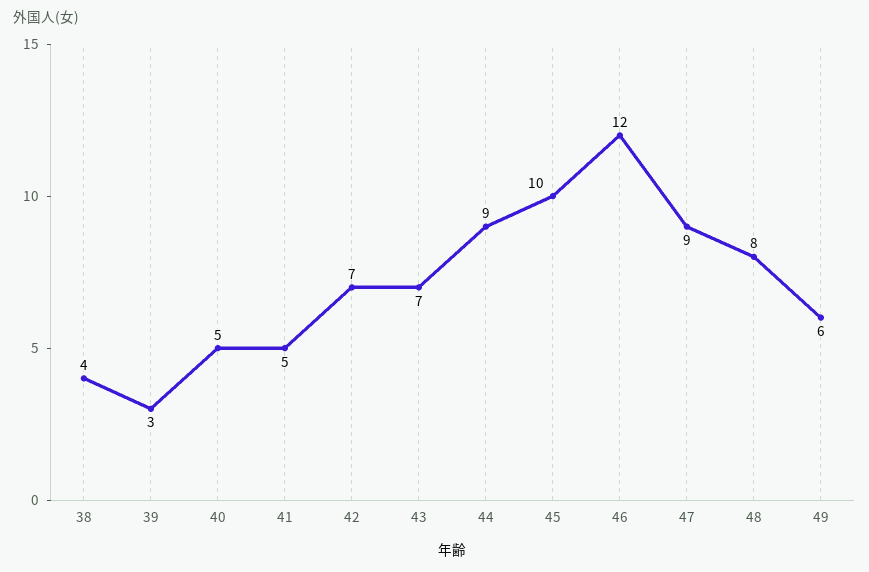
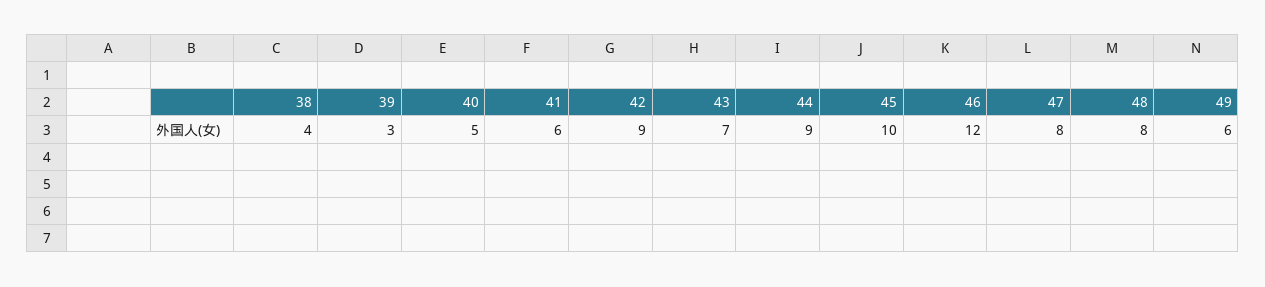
  {
    "38": 4,
    "39": 3,
    "40": 5,
-   "41": 5,
+   "41": 6,
-   "42": 7,
+   "42": 9,
    "43": 7,
    "44": 9,
    "45": 10,
    "46": 12,
-   "47": 9,
+   "47": 8,
    "48": 8,
    "49": 6
  }

